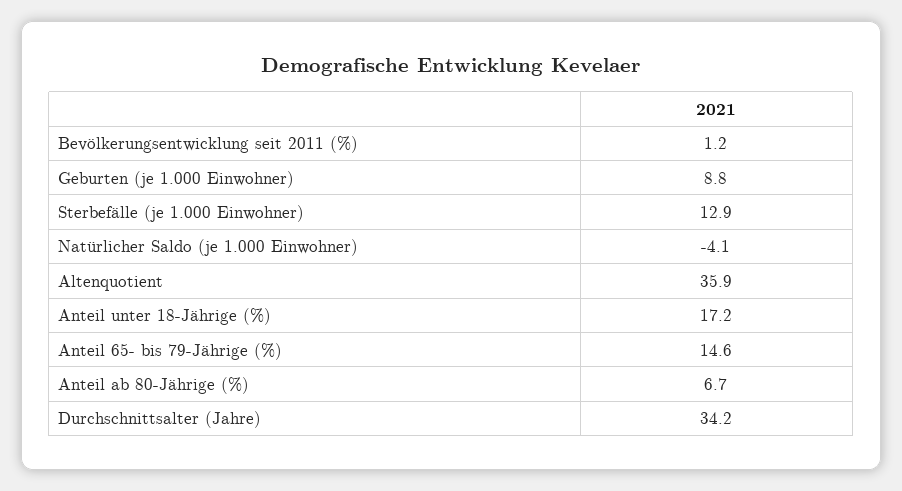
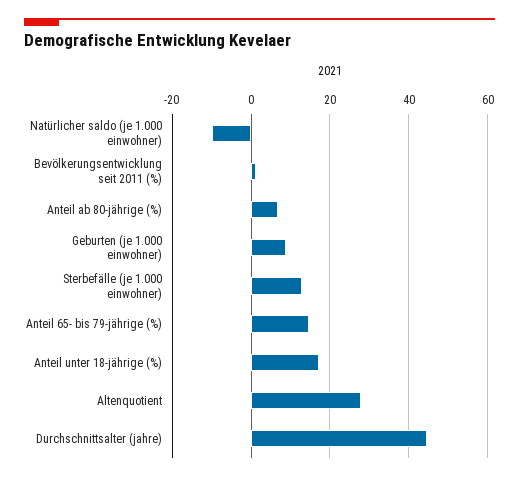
  {
    "Bevölkerungsentwicklung seit 2011 (%)": 1.2,
    "Geburten (je 1.000 Einwohner)": 8.8,
    "Sterbefälle (je 1.000 Einwohner)": 12.9,
-   "Natürlicher Saldo (je 1.000 Einwohner)": -4.1,
+   "Natürlicher Saldo (je 1.000 Einwohner)": -10,
-   "Altenquotient": 35.9,
+   "Altenquotient": 28,
    "Anteil unter 18-Jährige (%)": 17.2,
    "Anteil 65- bis 79-Jährige (%)": 14.6,
    "Anteil ab 80-Jährige (%)": 6.7,
-   "Durchschnittsalter (Jahre)": 34.2
+   "Durchschnittsalter (Jahre)": 44
  }

